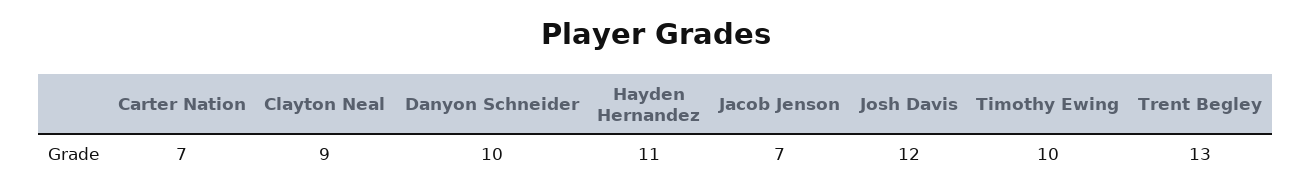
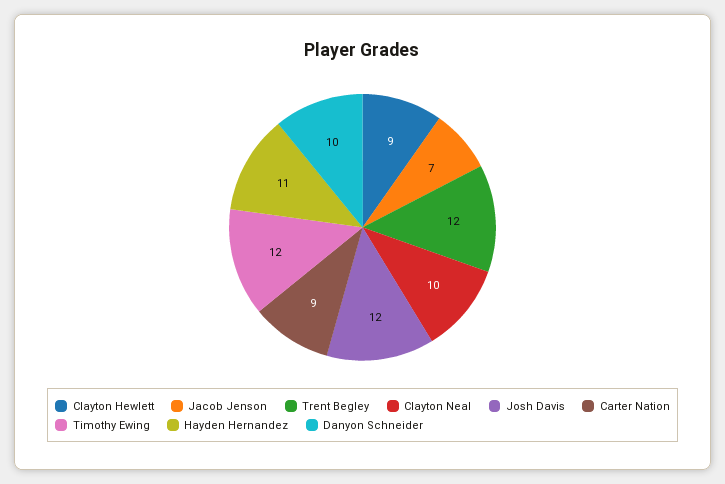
  {
-   "Carter Nation": 7,
+   "Carter Nation": 9,
-   "Clayton Neal": 9,
+   "Clayton Neal": 10,
    "Danyon Schneider": 10,
    "Hayden Hernandez": 11,
    "Jacob Jenson": 7,
    "Josh Davis": 12,
-   "Timothy Ewing": 10,
+   "Timothy Ewing": 12,
-   "Trent Begley": 13
+   "Trent Begley": 12,
+   "Clayton Hewlett": 9
  }

